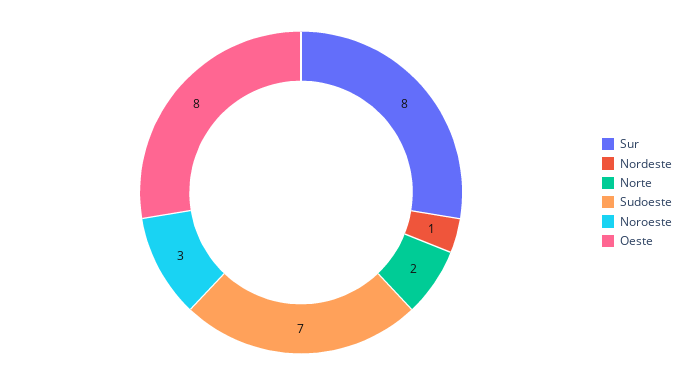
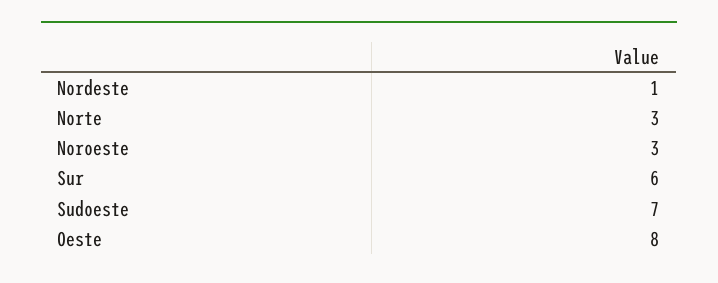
  {
-   "Sur": 8,
+   "Sur": 6,
    "Nordeste": 1,
-   "Norte": 2,
+   "Norte": 3,
    "Sudoeste": 7,
    "Noroeste": 3,
    "Oeste": 8
  }

